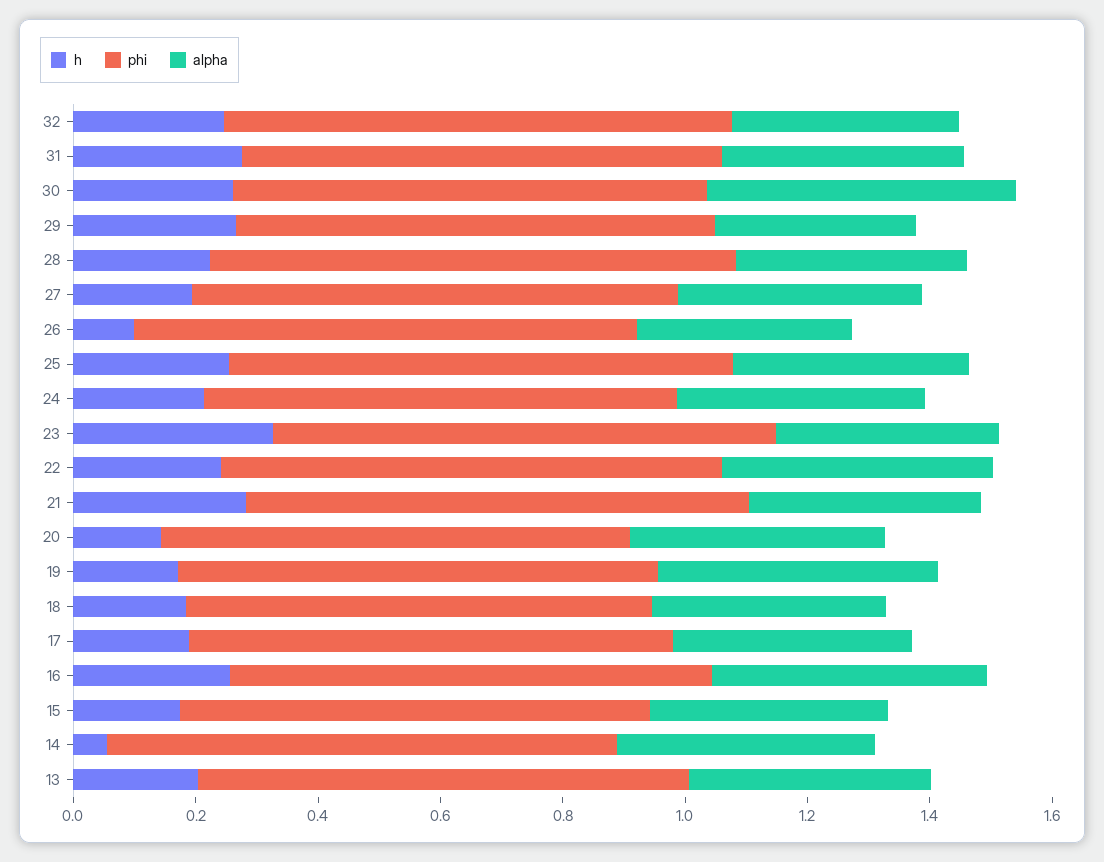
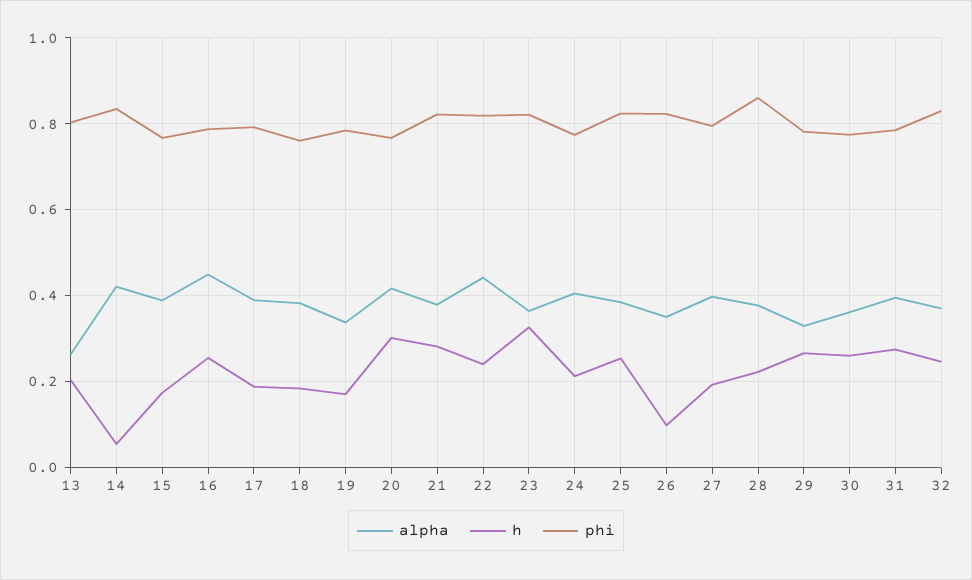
  {
    "h": {
      "32": 0.24,
      "31": 0.28,
      "30": 0.26,
      "29": 0.26,
      "28": 0.22,
      "27": 0.2,
      "26": 0.1,
      "25": 0.26,
      "24": 0.22,
      "23": 0.32,
      "22": 0.24,
      "21": 0.28,
-     "20": 0.15,
+     "20": 0.3,
      "19": 0.18,
      "18": 0.18,
      "17": 0.18,
      "16": 0.26,
      "15": 0.18,
      "14": 0.06,
      "13": 0.2
    },
    "phi": {
      "32": 0.84,
      "31": 0.78,
      "30": 0.78,
      "29": 0.78,
      "28": 0.86,
      "27": 0.8,
      "26": 0.82,
      "25": 0.82,
      "24": 0.78,
      "23": 0.82,
      "22": 0.82,
      "21": 0.82,
      "20": 0.76,
      "19": 0.78,
      "18": 0.76,
      "17": 0.8,
      "16": 0.78,
      "15": 0.76,
      "14": 0.84,
      "13": 0.8
    },
    "alpha": {
      "32": 0.38,
      "31": 0.4,
-     "30": 0.5,
+     "30": 0.36,
      "29": 0.32,
      "28": 0.38,
      "27": 0.4,
      "26": 0.36,
      "25": 0.38,
      "24": 0.4,
      "23": 0.36,
      "22": 0.44,
      "21": 0.38,
      "20": 0.42,
-     "19": 0.45,
+     "19": 0.34,
      "18": 0.38,
      "17": 0.38,
      "16": 0.44,
      "15": 0.38,
      "14": 0.42,
-     "13": 0.4
+     "13": 0.26
    }
  }

